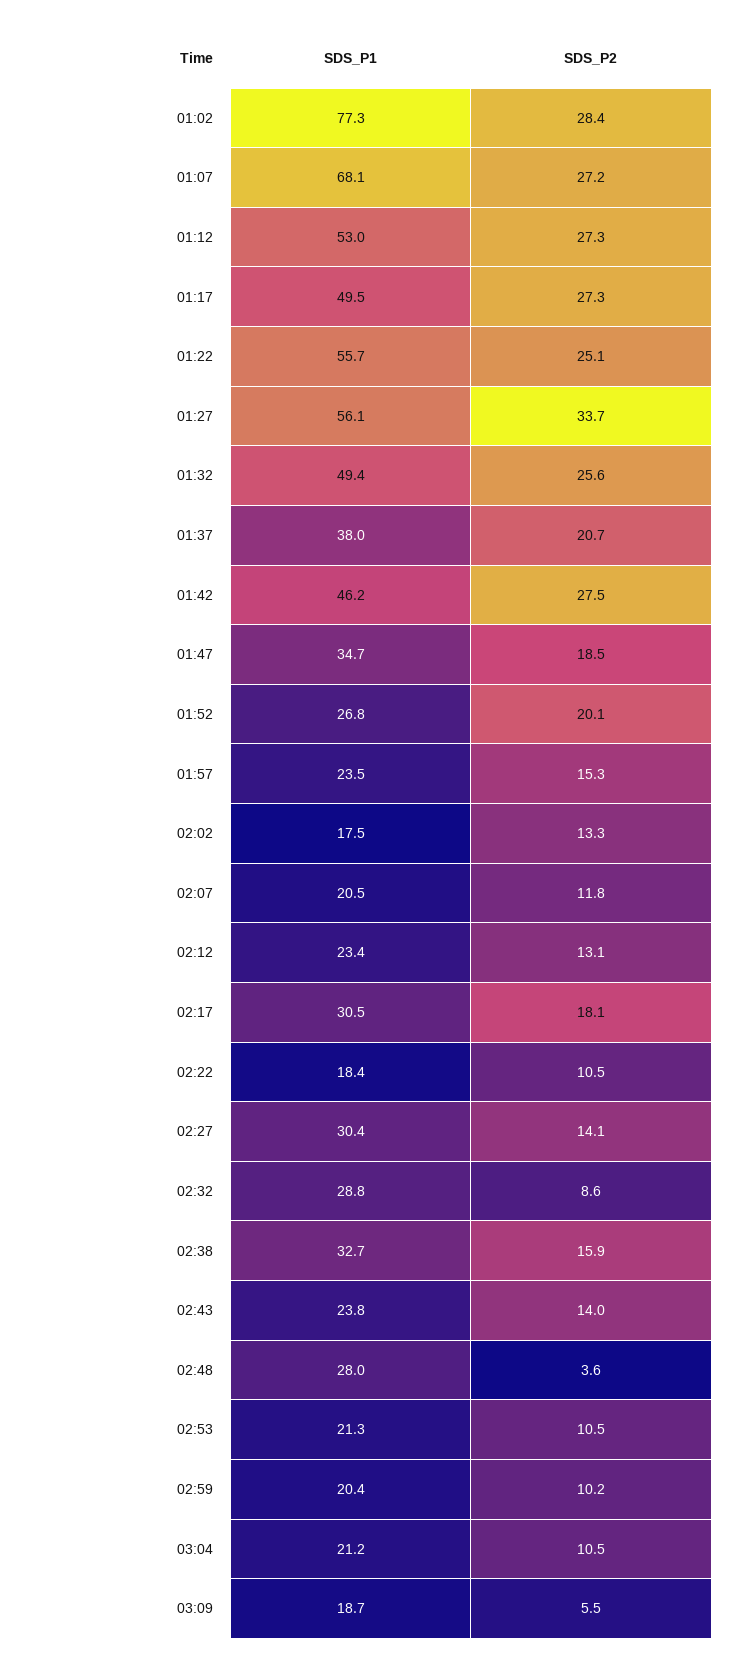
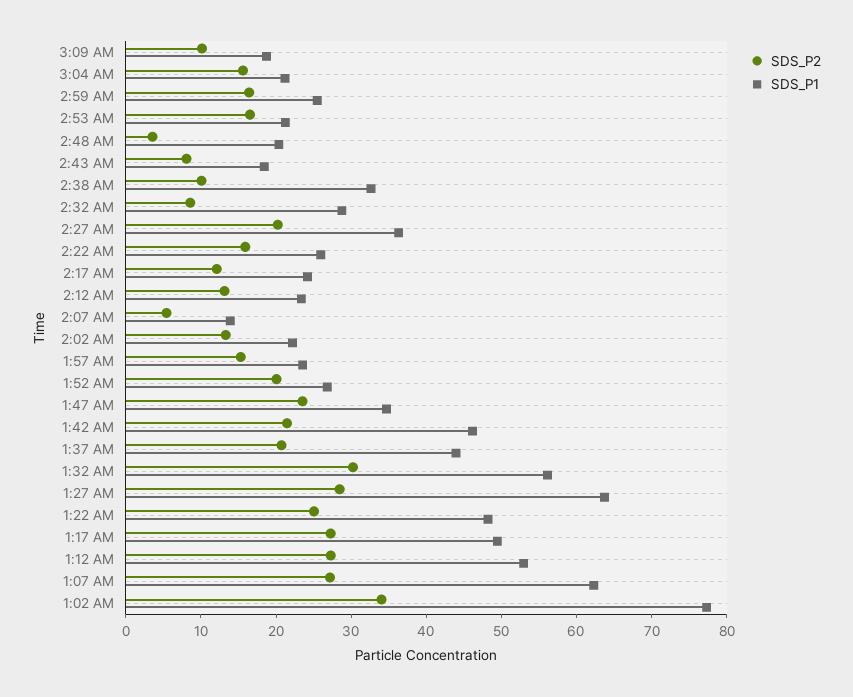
  {
    "SDS_P1": {
      "01:02": 77.3,
-     "01:07": 68.1,
+     "01:07": 62,
      "01:12": 53,
      "01:17": 49.5,
-     "01:22": 55.7,
+     "01:22": 48,
-     "01:27": 56.1,
+     "01:27": 64,
-     "01:32": 49.4,
+     "01:32": 56,
-     "01:37": 38,
+     "01:37": 44,
      "01:42": 46.2,
      "01:47": 34.7,
      "01:52": 26.8,
      "01:57": 23.5,
-     "02:02": 17.5,
+     "02:02": 22,
-     "02:07": 20.5,
+     "02:07": 14,
      "02:12": 23.4,
-     "02:17": 30.5,
+     "02:17": 24,
-     "02:22": 18.4,
+     "02:22": 26,
-     "02:27": 30.4,
+     "02:27": 36,
      "02:32": 28.8,
      "02:38": 32.7,
-     "02:43": 23.8,
+     "02:43": 18,
-     "02:48": 28,
+     "02:48": 20,
      "02:53": 21.3,
-     "02:59": 20.4,
+     "02:59": 26,
      "03:04": 21.2,
      "03:09": 18.7
    },
    "SDS_P2": {
-     "01:02": 28.4,
+     "01:02": 34,
      "01:07": 27.2,
      "01:12": 27.3,
      "01:17": 27.3,
      "01:22": 25.1,
-     "01:27": 33.7,
+     "01:27": 28,
-     "01:32": 25.6,
+     "01:32": 30,
      "01:37": 20.7,
-     "01:42": 27.5,
+     "01:42": 22,
-     "01:47": 18.5,
+     "01:47": 24,
      "01:52": 20.1,
      "01:57": 15.3,
      "02:02": 13.3,
-     "02:07": 11.8,
+     "02:07": 6,
      "02:12": 13.1,
-     "02:17": 18.1,
+     "02:17": 12,
-     "02:22": 10.5,
+     "02:22": 16,
-     "02:27": 14.1,
+     "02:27": 20,
      "02:32": 8.6,
-     "02:38": 15.9,
+     "02:38": 10,
-     "02:43": 14,
+     "02:43": 8,
      "02:48": 3.6,
-     "02:53": 10.5,
+     "02:53": 16,
-     "02:59": 10.2,
+     "02:59": 16,
-     "03:04": 10.5,
+     "03:04": 16,
-     "03:09": 5.5
+     "03:09": 10
    }
  }

